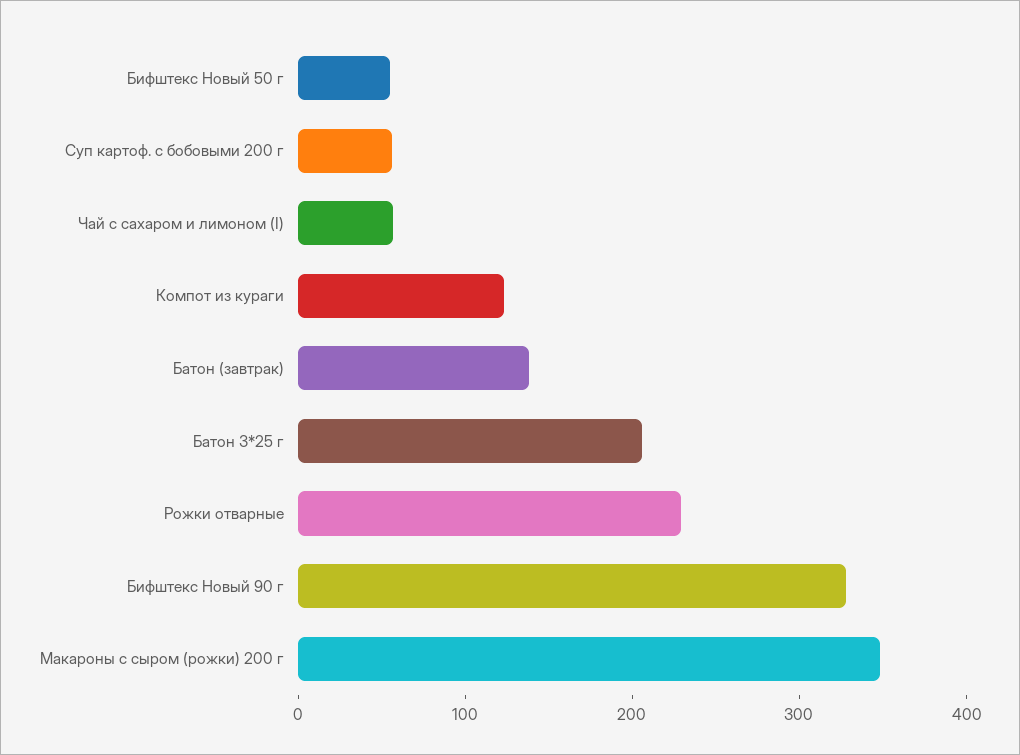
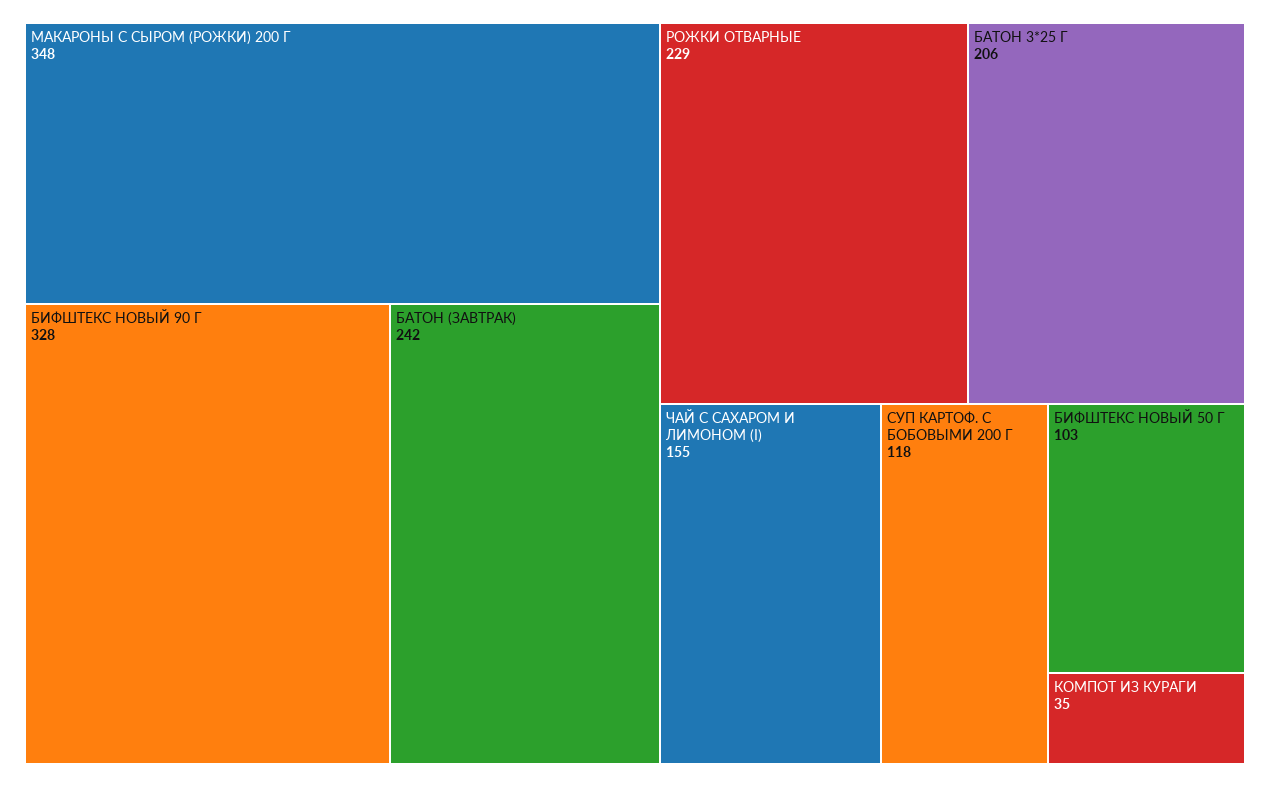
  {
-   "Бифштекс Новый 50 г": 60,
+   "Бифштекс Новый 50 г": 103,
-   "Суп картоф. с бобовыми 200 г": 60,
+   "Суп картоф. с бобовыми 200 г": 118,
-   "Чай с сахаром и лимоном (I)": 60,
+   "Чай с сахаром и лимоном (I)": 155,
-   "Компот из кураги": 120,
+   "Компот из кураги": 35,
-   "Батон (завтрак)": 140,
+   "Батон (завтрак)": 242,
    "Батон 3*25 г": 206,
    "Рожки отварные": 229,
    "Бифштекс Новый 90 г": 328,
    "Макароны с сыром (рожки) 200 г": 348
  }

